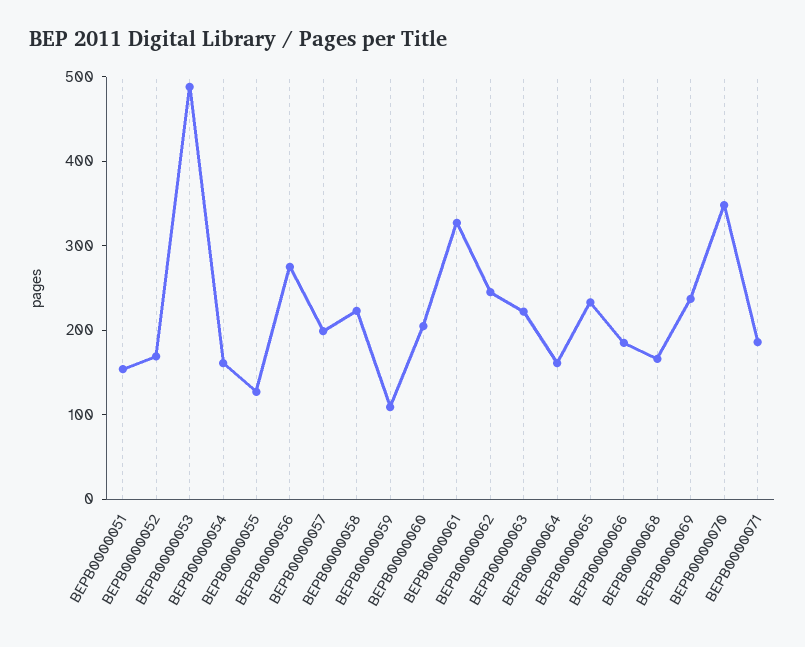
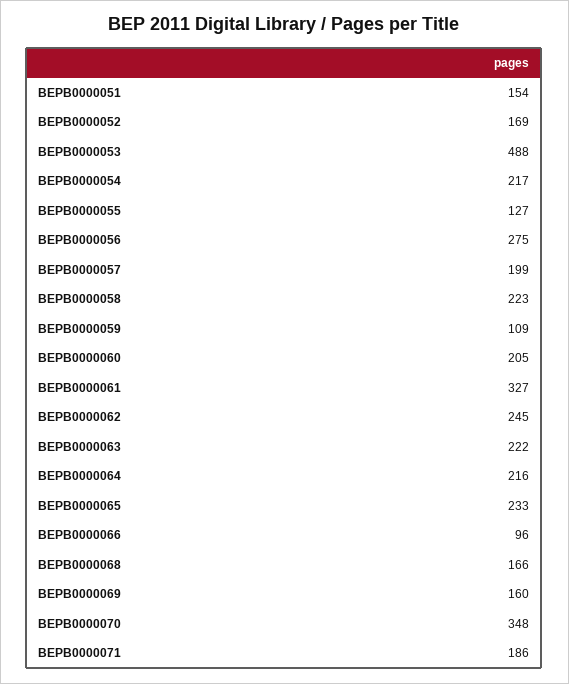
  {
    "BEPB0000051": 154,
    "BEPB0000052": 169,
    "BEPB0000053": 488,
-   "BEPB0000054": 160,
+   "BEPB0000054": 217,
    "BEPB0000055": 127,
    "BEPB0000056": 275,
    "BEPB0000057": 199,
    "BEPB0000058": 223,
    "BEPB0000059": 109,
    "BEPB0000060": 205,
    "BEPB0000061": 327,
    "BEPB0000062": 245,
    "BEPB0000063": 222,
-   "BEPB0000064": 160,
+   "BEPB0000064": 216,
    "BEPB0000065": 233,
-   "BEPB0000066": 180,
+   "BEPB0000066": 96,
    "BEPB0000068": 166,
-   "BEPB0000069": 240,
+   "BEPB0000069": 160,
    "BEPB0000070": 348,
    "BEPB0000071": 186
  }

